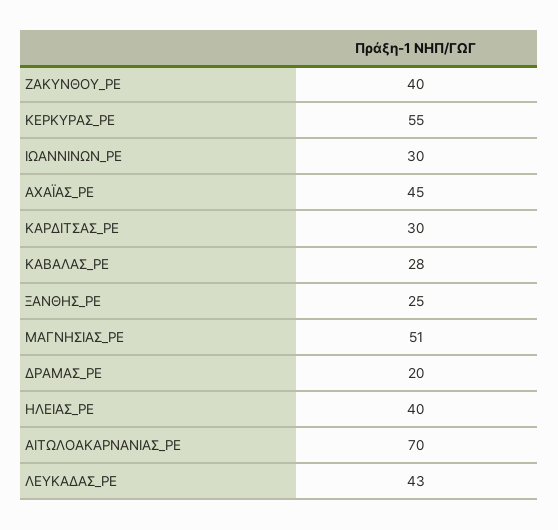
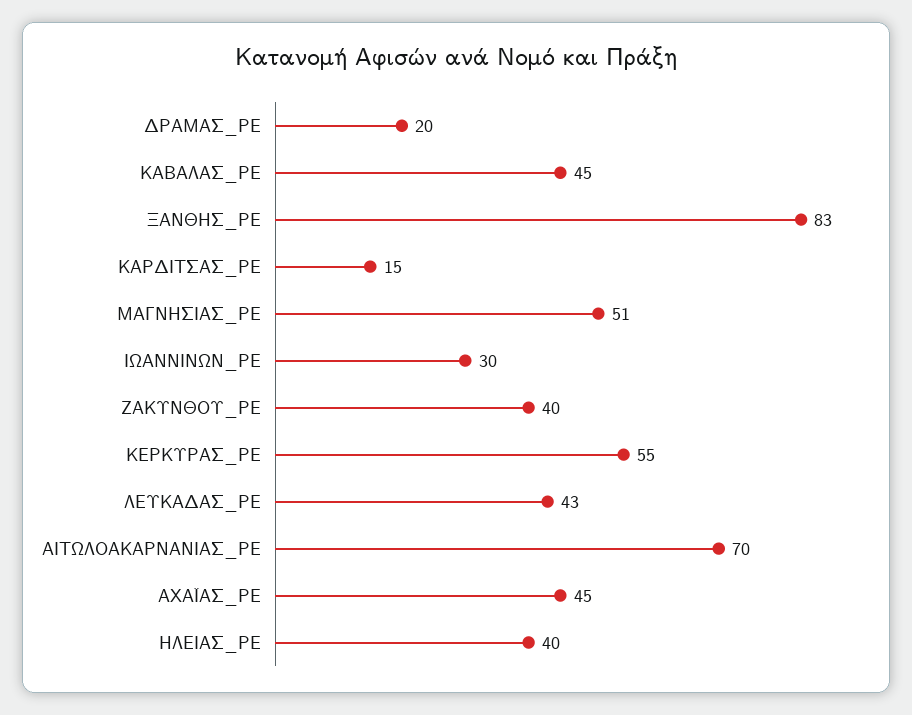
  {
    "ΖΑΚΥΝΘΟΥ_PE": 40,
    "ΚΕΡΚΥΡΑΣ_PE": 55,
    "ΙΩΑΝΝΙΝΩΝ_PE": 30,
    "ΑΧΑΪΑΣ_PE": 45,
-   "ΚΑΡΔΙΤΣΑΣ_PE": 30,
+   "ΚΑΡΔΙΤΣΑΣ_PE": 15,
-   "ΚΑΒΑΛΑΣ_PE": 28,
+   "ΚΑΒΑΛΑΣ_PE": 45,
-   "ΞΑΝΘΗΣ_PE": 25,
+   "ΞΑΝΘΗΣ_PE": 83,
    "ΜΑΓΝΗΣΙΑΣ_PE": 51,
    "ΔΡΑΜΑΣ_PE": 20,
    "ΗΛΕΙΑΣ_PE": 40,
    "ΑΙΤΩΛΟΑΚΑΡΝΑΝΙΑΣ_PE": 70,
    "ΛΕΥΚΑΔΑΣ_PE": 43
  }

